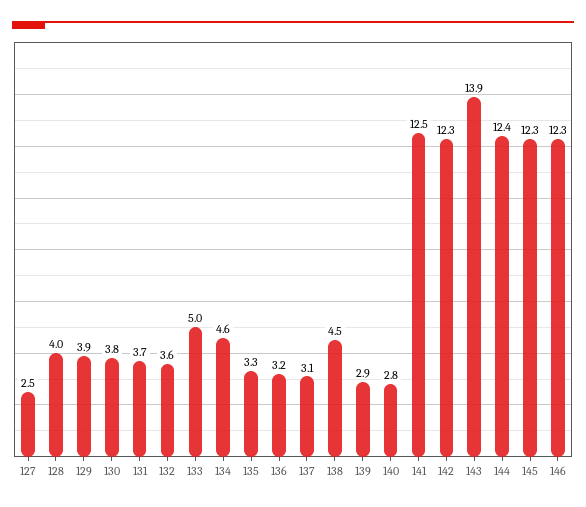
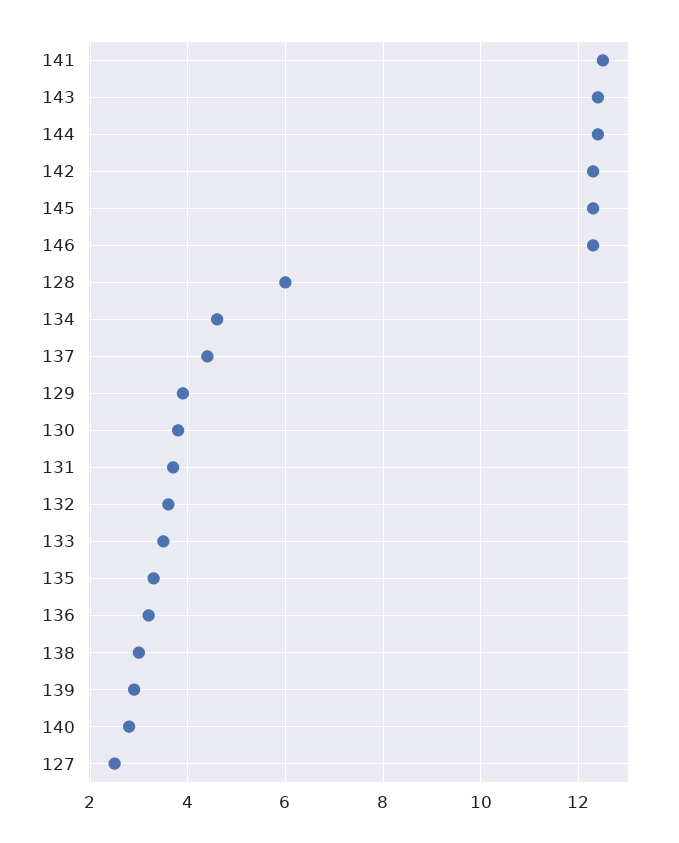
  {
    "127": 2.5,
-   "128": 4,
+   "128": 6,
    "129": 3.9,
    "130": 3.8,
    "131": 3.7,
    "132": 3.6,
-   "133": 5,
+   "133": 3.5,
    "134": 4.6,
    "135": 3.3,
    "136": 3.2,
-   "137": 3.1,
+   "137": 4.5,
-   "138": 4.5,
+   "138": 3,
    "139": 2.9,
    "140": 2.8,
    "141": 12.5,
    "142": 12.3,
-   "143": 13.9,
+   "143": 12.5,
    "144": 12.4,
    "145": 12.3,
    "146": 12.3
  }

